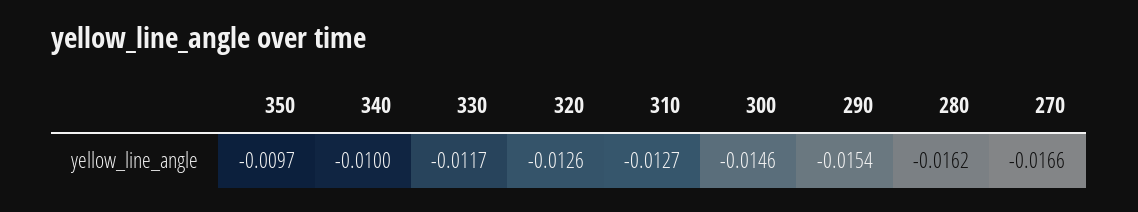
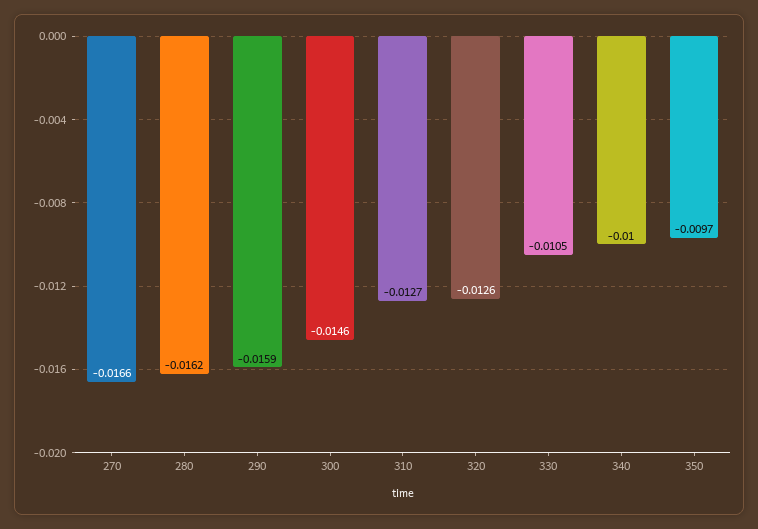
  {
    "350": -0.0097,
    "340": -0.01,
-   "330": -0.0117,
+   "330": -0.0105,
    "320": -0.0126,
    "310": -0.0127,
    "300": -0.0146,
-   "290": -0.0154,
+   "290": -0.0159,
    "280": -0.0162,
    "270": -0.0166
  }

